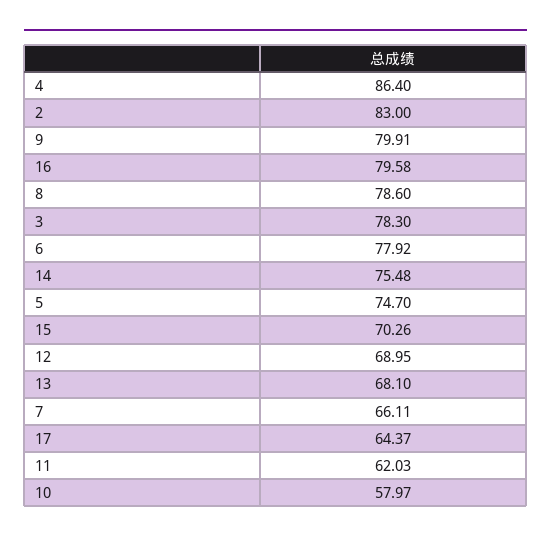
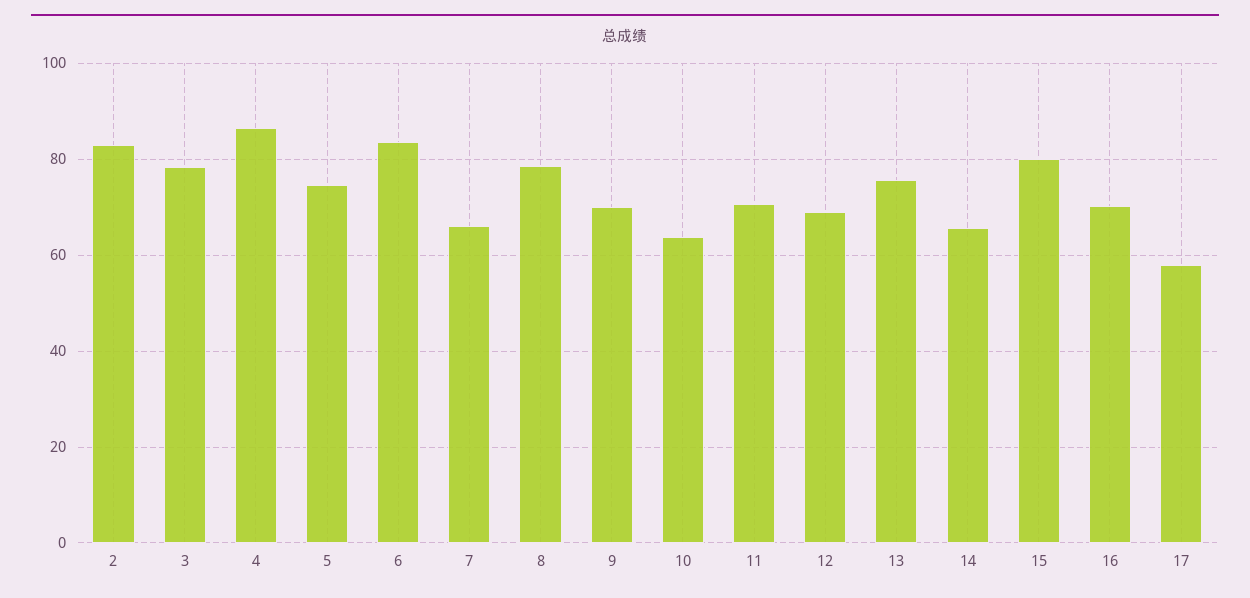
  {
    "4": 86.4,
    "2": 83,
-   "9": 79.91,
+   "9": 70,
-   "16": 79.58,
+   "16": 70,
    "8": 78.6,
    "3": 78.3,
-   "6": 77.92,
+   "6": 84,
-   "14": 75.48,
+   "14": 66,
    "5": 74.7,
-   "15": 70.26,
+   "15": 80,
    "12": 68.95,
-   "13": 68.1,
+   "13": 76,
    "7": 66.11,
-   "17": 64.37,
+   "17": 58,
-   "11": 62.03,
+   "11": 70,
-   "10": 57.97
+   "10": 64
  }

